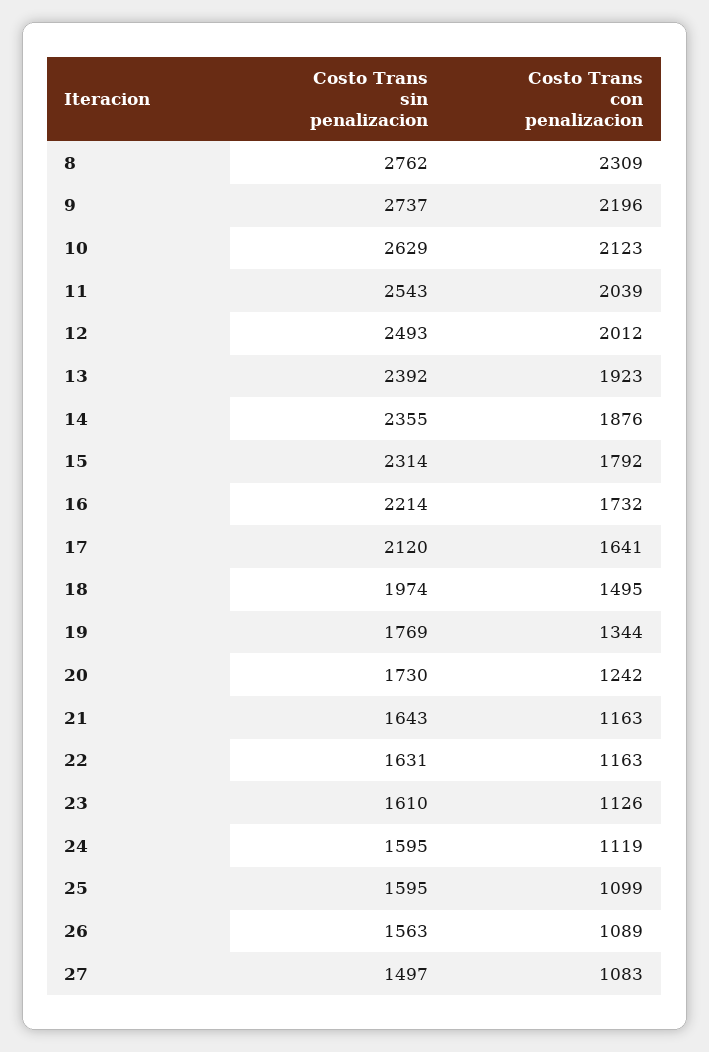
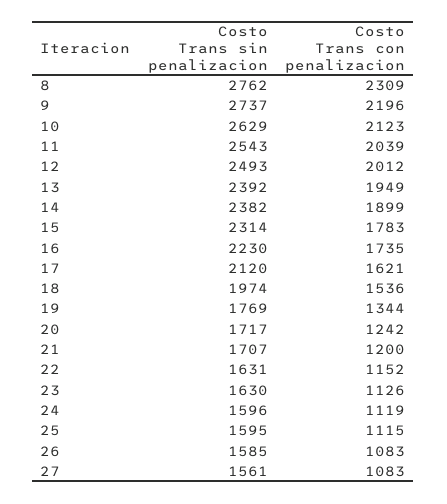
  {
    "Costo Trans sin penalizacion": {
      "8": 2762,
      "9": 2737,
      "10": 2629,
      "11": 2543,
      "12": 2493,
      "13": 2392,
-     "14": 2355,
+     "14": 2382,
      "15": 2314,
-     "16": 2214,
+     "16": 2230,
      "17": 2120,
      "18": 1974,
      "19": 1769,
-     "20": 1730,
+     "20": 1717,
-     "21": 1643,
+     "21": 1707,
      "22": 1631,
-     "23": 1610,
+     "23": 1630,
-     "24": 1595,
+     "24": 1596,
      "25": 1595,
-     "26": 1563,
+     "26": 1585,
-     "27": 1497
+     "27": 1561
    },
    "Costo Trans con penalizacion": {
      "8": 2309,
      "9": 2196,
      "10": 2123,
      "11": 2039,
      "12": 2012,
-     "13": 1923,
+     "13": 1949,
-     "14": 1876,
+     "14": 1899,
-     "15": 1792,
+     "15": 1783,
-     "16": 1732,
+     "16": 1735,
-     "17": 1641,
+     "17": 1621,
-     "18": 1495,
+     "18": 1536,
      "19": 1344,
      "20": 1242,
-     "21": 1163,
+     "21": 1200,
-     "22": 1163,
+     "22": 1152,
      "23": 1126,
      "24": 1119,
-     "25": 1099,
+     "25": 1115,
-     "26": 1089,
+     "26": 1083,
      "27": 1083
    }
  }

